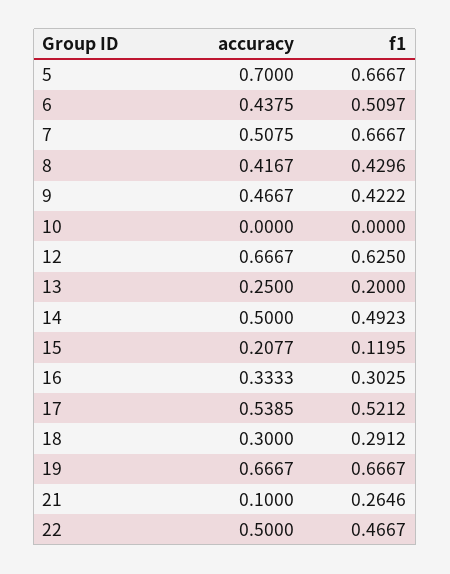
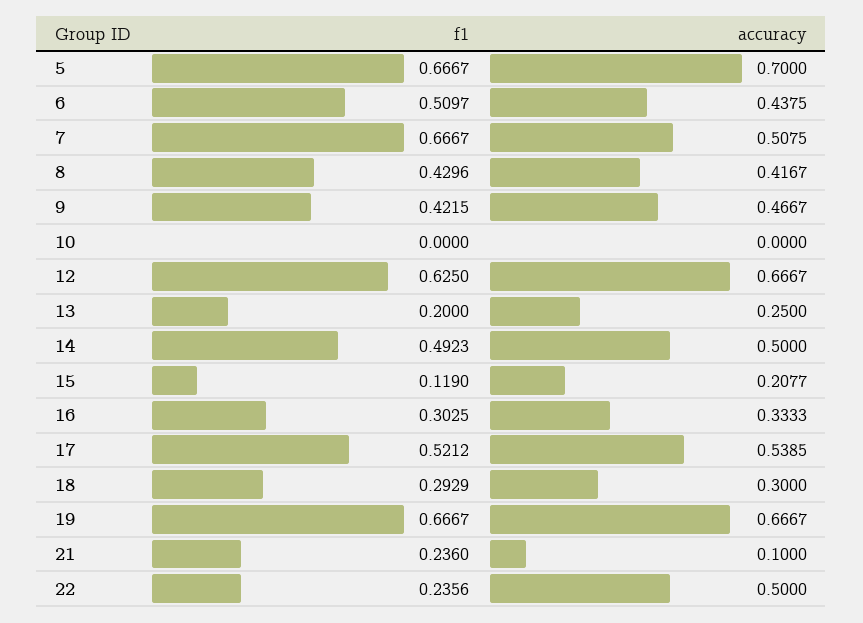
  {
    "accuracy": {
      "5": 0.7,
      "6": 0.4375,
      "7": 0.5075,
      "8": 0.4167,
      "9": 0.4667,
      "10": 0,
      "12": 0.6667,
      "13": 0.25,
      "14": 0.5,
      "15": 0.2077,
      "16": 0.3333,
      "17": 0.5385,
      "18": 0.3,
      "19": 0.6667,
      "21": 0.1,
      "22": 0.5
    },
    "f1": {
      "5": 0.6667,
      "6": 0.5097,
      "7": 0.6667,
      "8": 0.4296,
-     "9": 0.4222,
+     "9": 0.4215,
      "10": 0,
      "12": 0.625,
      "13": 0.2,
      "14": 0.4923,
-     "15": 0.1195,
+     "15": 0.119,
      "16": 0.3025,
      "17": 0.5212,
-     "18": 0.2912,
+     "18": 0.2929,
      "19": 0.6667,
-     "21": 0.2646,
+     "21": 0.236,
-     "22": 0.4667
+     "22": 0.2356
    }
  }

